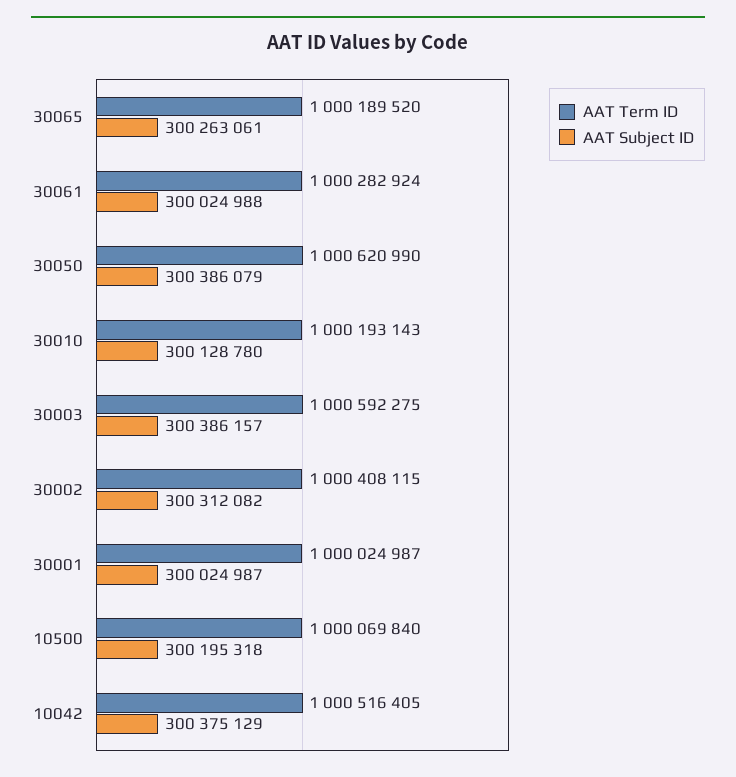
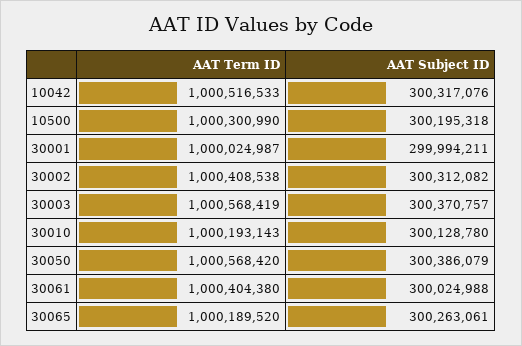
  {
    "AAT Term ID": {
      "30065": 1000189520,
-     "30061": 1000282924,
+     "30061": 1000404380,
-     "30050": 1000620990,
+     "30050": 1000568420,
      "30010": 1000193143,
-     "30003": 1000592275,
+     "30003": 1000568419,
-     "30002": 1000408115,
+     "30002": 1000408538,
      "30001": 1000024987,
-     "10500": 1000069840,
+     "10500": 1000300990,
-     "10042": 1000516405
+     "10042": 1000516533
    },
    "AAT Subject ID": {
      "30065": 300263061,
      "30061": 300024988,
      "30050": 300386079,
      "30010": 300128780,
-     "30003": 300386157,
+     "30003": 300370757,
      "30002": 300312082,
-     "30001": 300024987,
+     "30001": 299994211,
      "10500": 300195318,
-     "10042": 300375129
+     "10042": 300317076
    }
  }

